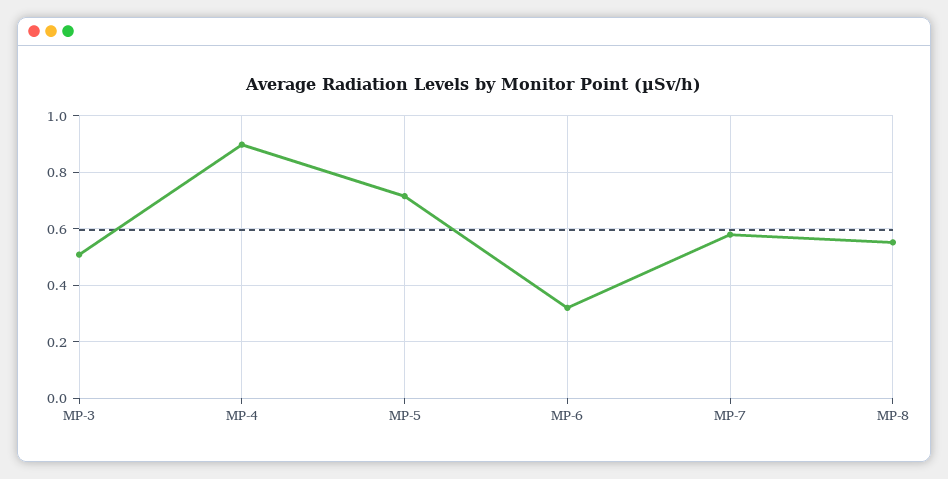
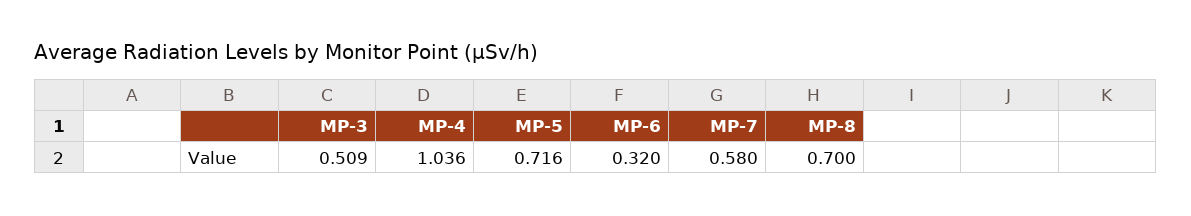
  {
    "MP-3": 0.509,
-   "MP-4": 0.9,
+   "MP-4": 1.036,
    "MP-5": 0.716,
    "MP-6": 0.32,
    "MP-7": 0.58,
-   "MP-8": 0.55
+   "MP-8": 0.7
  }

